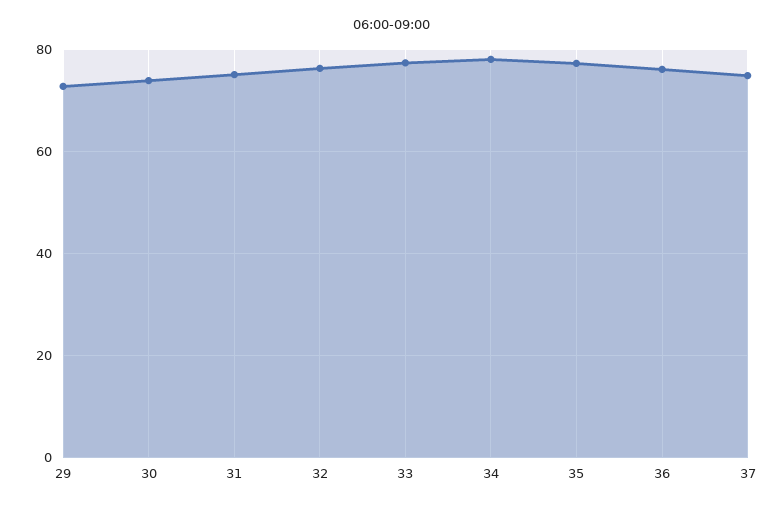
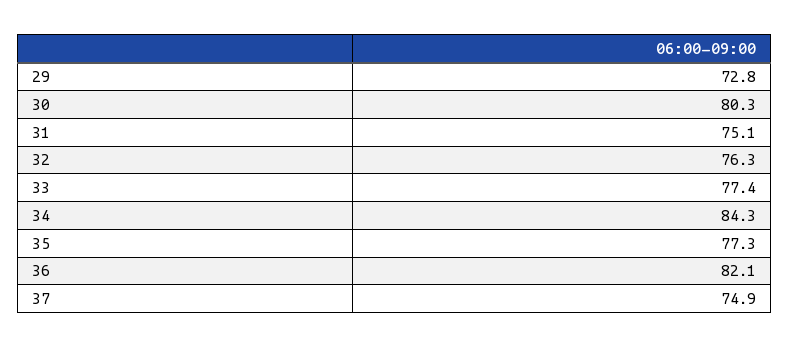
  {
    "29": 72.8,
-   "30": 74,
+   "30": 80.3,
    "31": 75.1,
    "32": 76.3,
    "33": 77.4,
-   "34": 78,
+   "34": 84.3,
    "35": 77.3,
-   "36": 76,
+   "36": 82.1,
    "37": 74.9
  }

